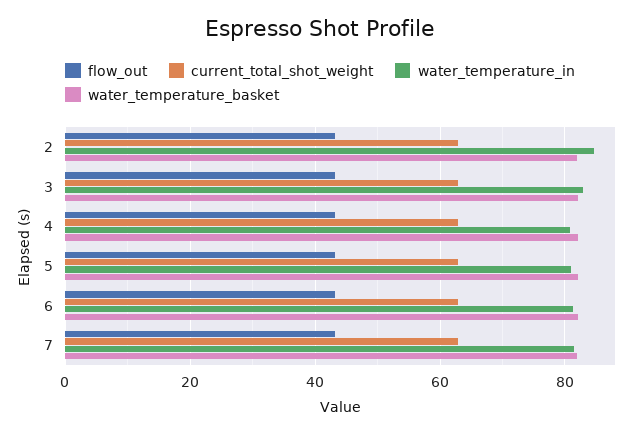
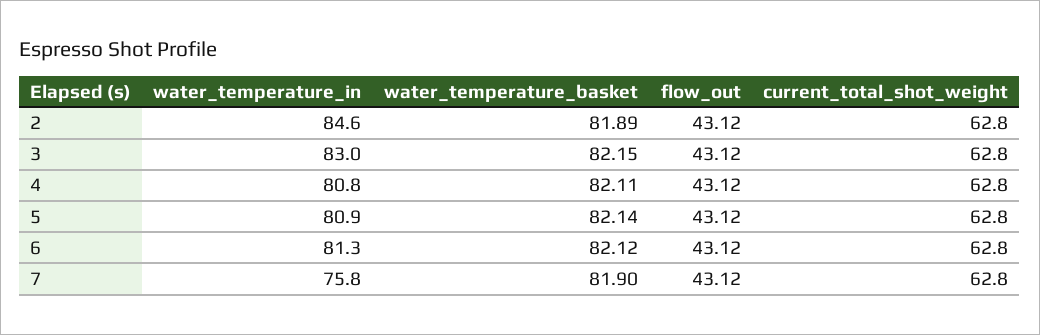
  {
    "flow_out": {
      "2": 43.12,
      "3": 43.12,
      "4": 43.12,
      "5": 43.12,
      "6": 43.12,
      "7": 43.12
    },
    "current_total_shot_weight": {
      "2": 62.8,
      "3": 62.8,
      "4": 62.8,
      "5": 62.8,
      "6": 62.8,
      "7": 62.8
    },
    "water_temperature_in": {
      "2": 84.6,
      "3": 83,
      "4": 80.8,
      "5": 80.9,
      "6": 81.3,
-     "7": 82
+     "7": 75.8
    },
    "water_temperature_basket": {
      "2": 81.89,
      "3": 82.15,
      "4": 82.11,
      "5": 82.14,
      "6": 82.12,
      "7": 81.9
    }
  }

